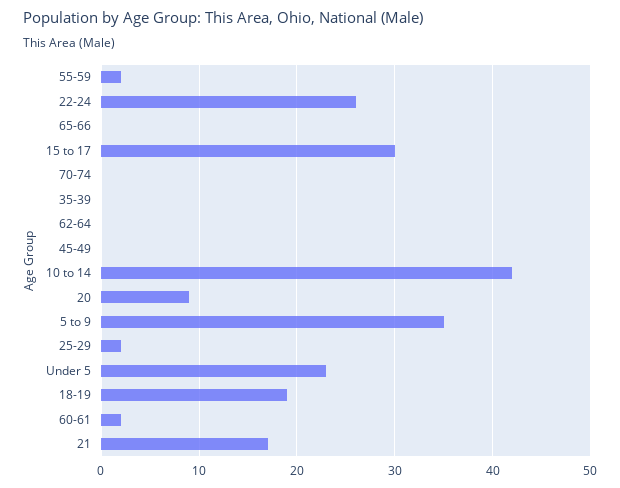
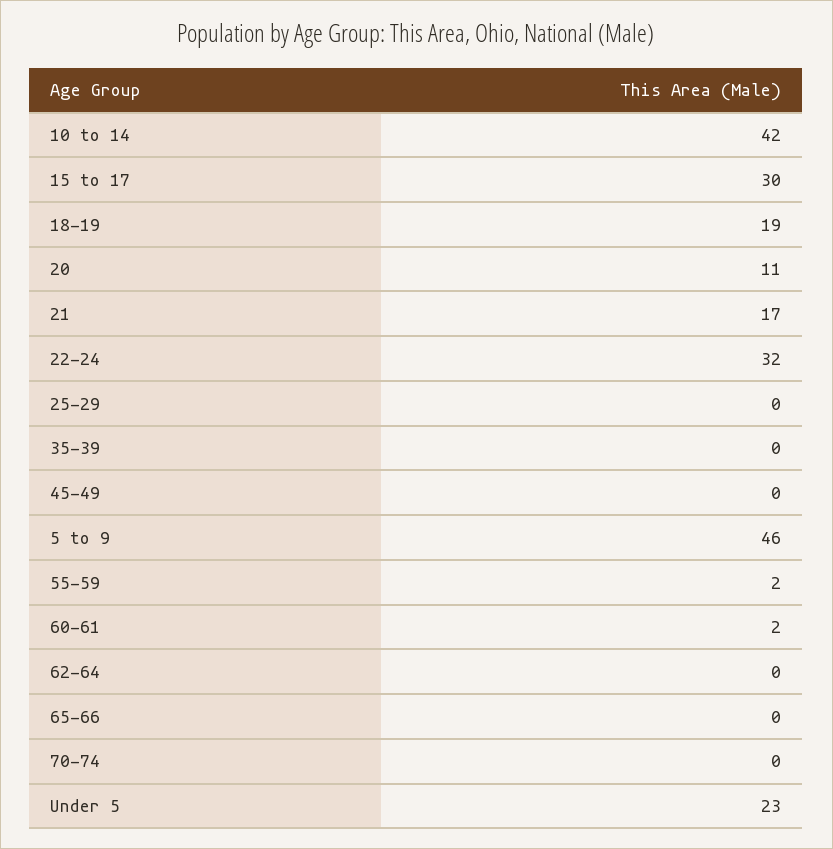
  {
    "55-59": 2,
-   "22-24": 26,
+   "22-24": 32,
    "65-66": 0,
    "15 to 17": 30,
    "70-74": 0,
    "35-39": 0,
    "62-64": 0,
    "45-49": 0,
    "10 to 14": 42,
-   "20": 9,
+   "20": 11,
-   "5 to 9": 35,
+   "5 to 9": 46,
-   "25-29": 2,
+   "25-29": 0,
    "Under 5": 23,
    "18-19": 19,
    "60-61": 2,
    "21": 17
  }

